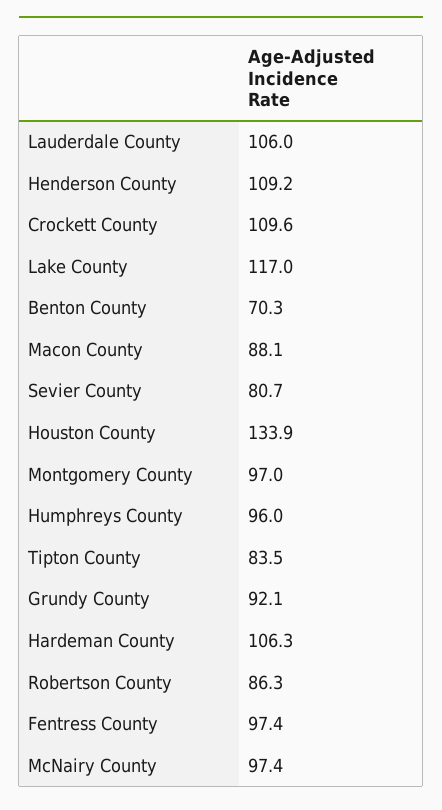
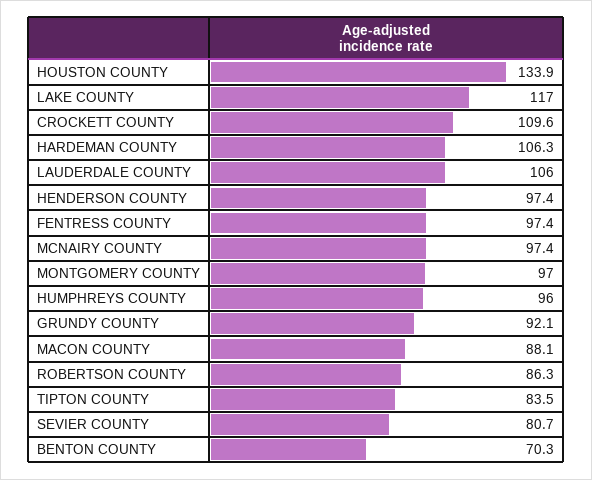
  {
    "Lauderdale County": 106,
-   "Henderson County": 109.2,
+   "Henderson County": 97.4,
    "Crockett County": 109.6,
    "Lake County": 117,
    "Benton County": 70.3,
    "Macon County": 88.1,
    "Sevier County": 80.7,
    "Houston County": 133.9,
    "Montgomery County": 97,
    "Humphreys County": 96,
    "Tipton County": 83.5,
    "Grundy County": 92.1,
    "Hardeman County": 106.3,
    "Robertson County": 86.3,
    "Fentress County": 97.4,
    "McNairy County": 97.4
  }

